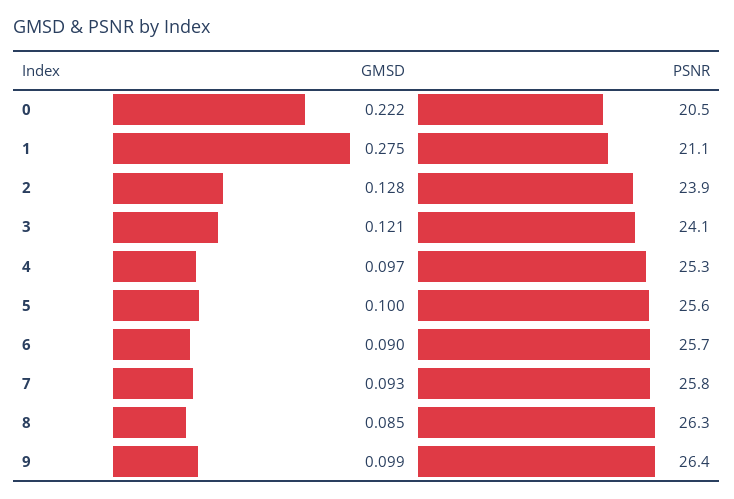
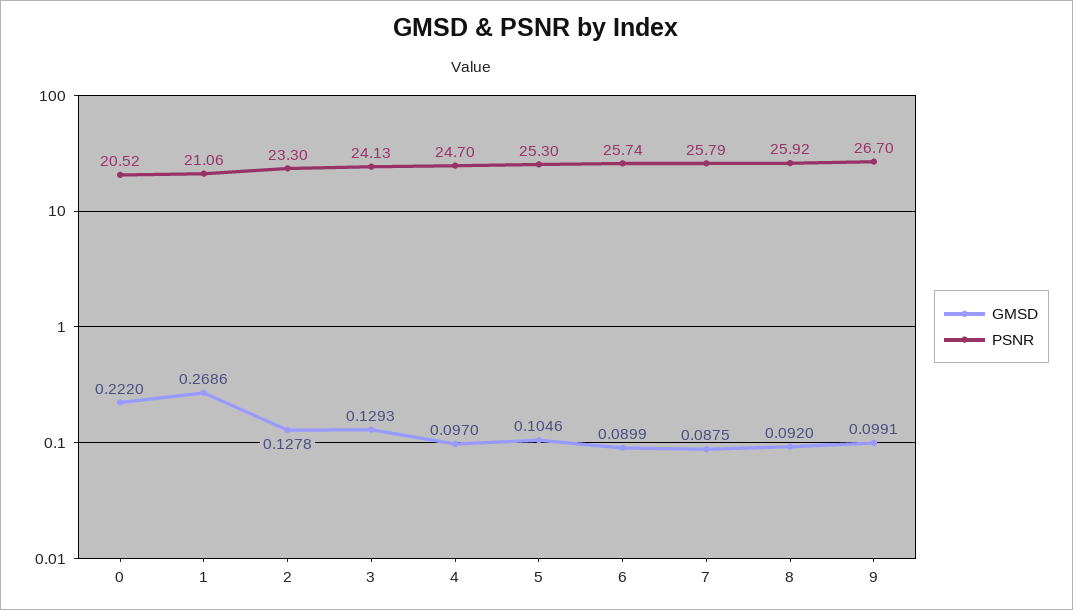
  {
    "GMSD": {
      "0": 0.222,
-     "1": 0.275,
+     "1": 0.2686,
      "2": 0.1278,
-     "3": 0.121,
+     "3": 0.1293,
      "4": 0.097,
-     "5": 0.1,
+     "5": 0.1046,
      "6": 0.0899,
-     "7": 0.093,
+     "7": 0.0875,
-     "8": 0.085,
+     "8": 0.092,
      "9": 0.0991
    },
    "PSNR": {
      "0": 20.52,
      "1": 21.06,
-     "2": 23.9,
+     "2": 23.3,
      "3": 24.13,
-     "4": 25.3,
+     "4": 24.7,
-     "5": 25.6,
+     "5": 25.3,
      "6": 25.74,
      "7": 25.79,
-     "8": 26.3,
+     "8": 25.92,
-     "9": 26.4
+     "9": 26.7
    }
  }

